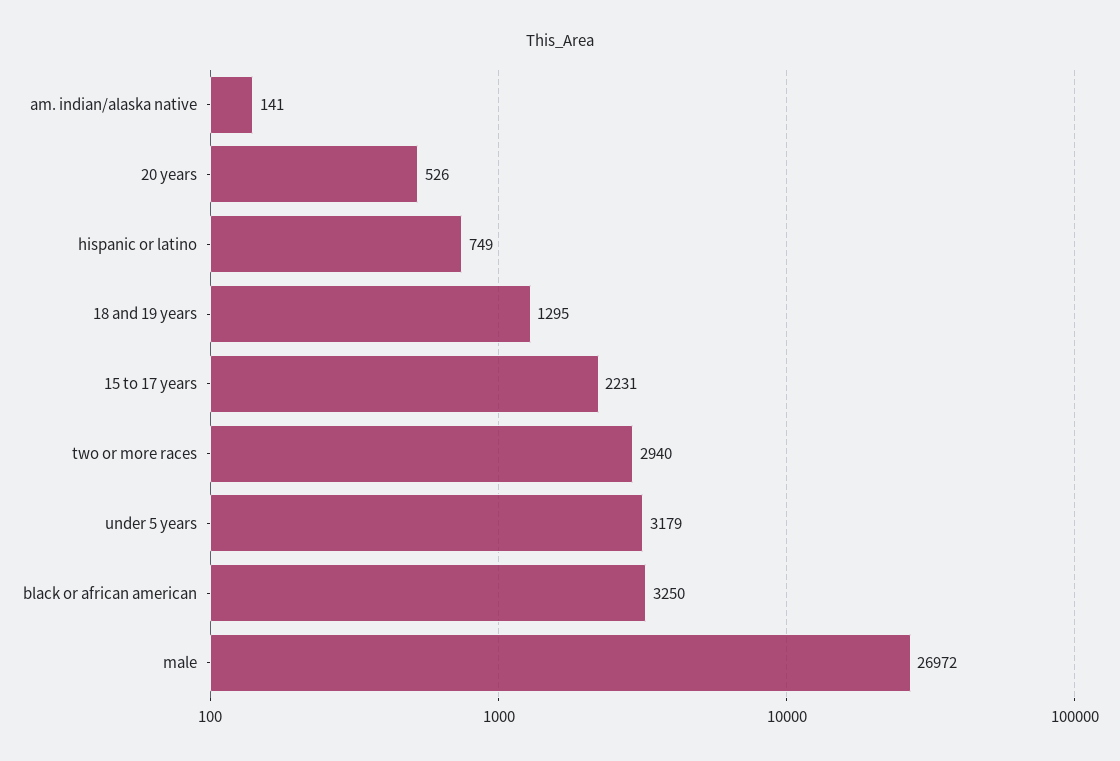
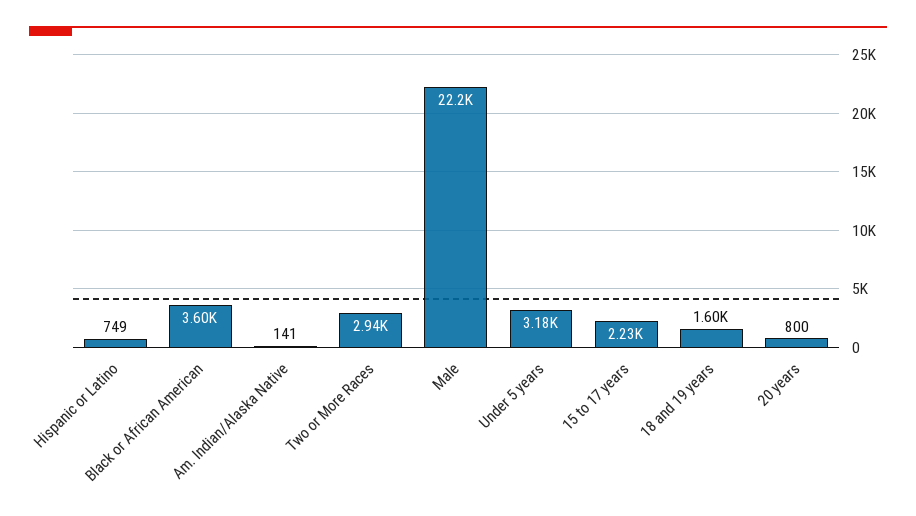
  {
    "am. indian/alaska native": 141,
-   "20 years": 526,
+   "20 years": 800,
    "hispanic or latino": 749,
-   "18 and 19 years": 1295,
+   "18 and 19 years": 1600,
    "15 to 17 years": 2231,
    "two or more races": 2940,
    "under 5 years": 3179,
-   "black or african american": 3250,
+   "black or african american": 3600,
-   "male": 26972
+   "male": 22200
  }

